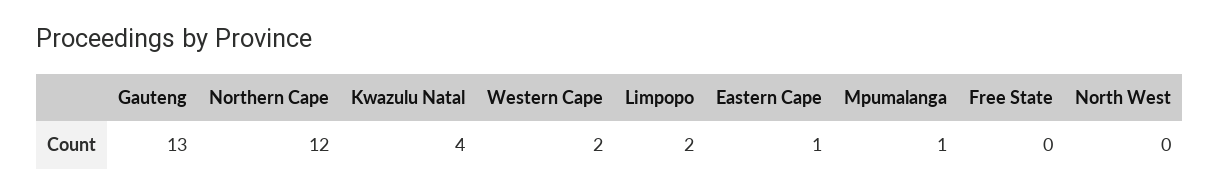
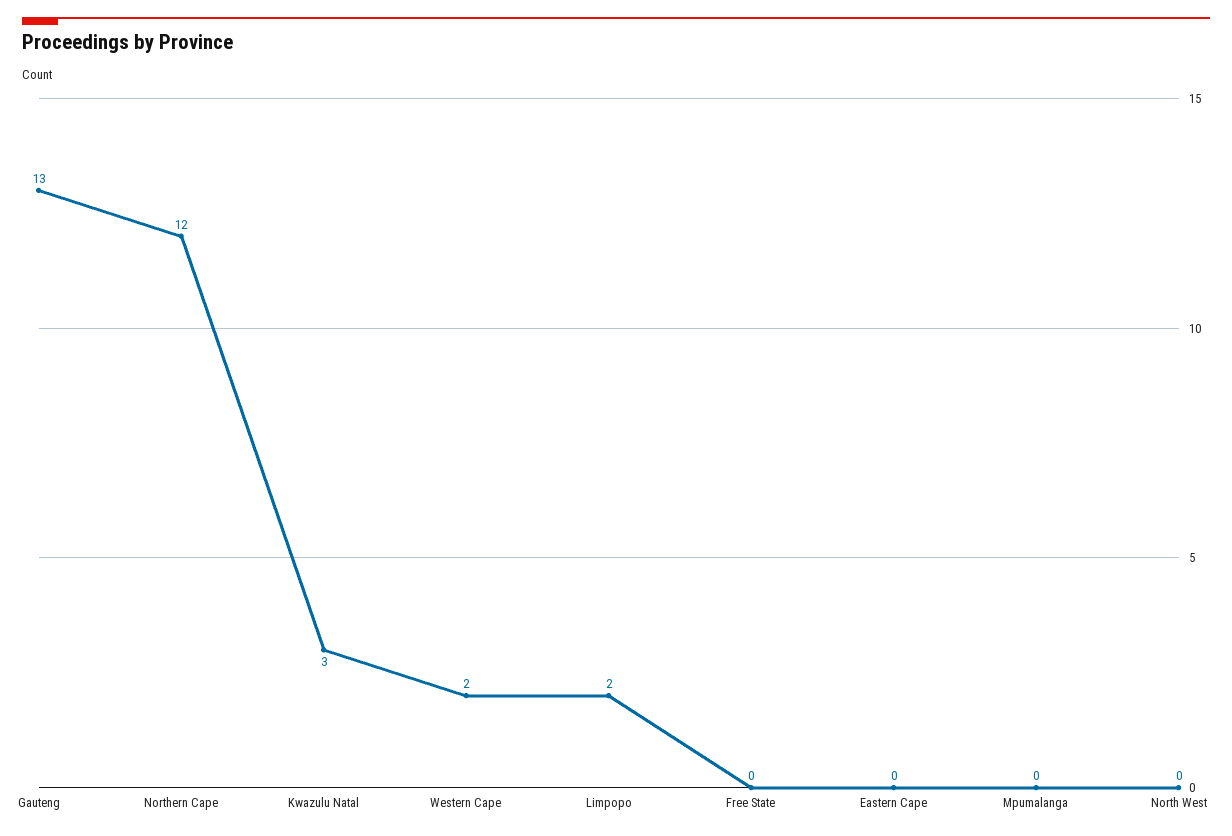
  {
    "Gauteng": 13,
    "Northern Cape": 12,
-   "Kwazulu Natal": 4,
+   "Kwazulu Natal": 3,
    "Western Cape": 2,
    "Limpopo": 2,
-   "Eastern Cape": 1,
+   "Eastern Cape": 0,
-   "Mpumalanga": 1,
+   "Mpumalanga": 0,
    "Free State": 0,
    "North West": 0
  }

